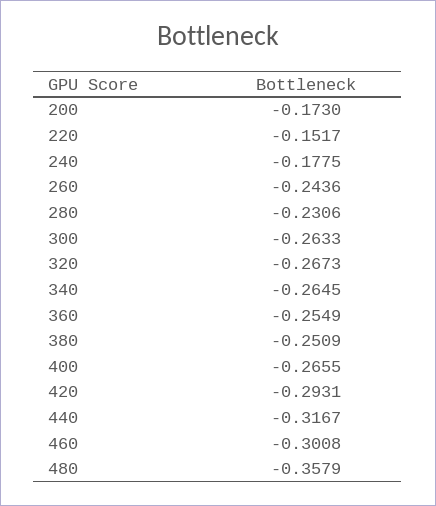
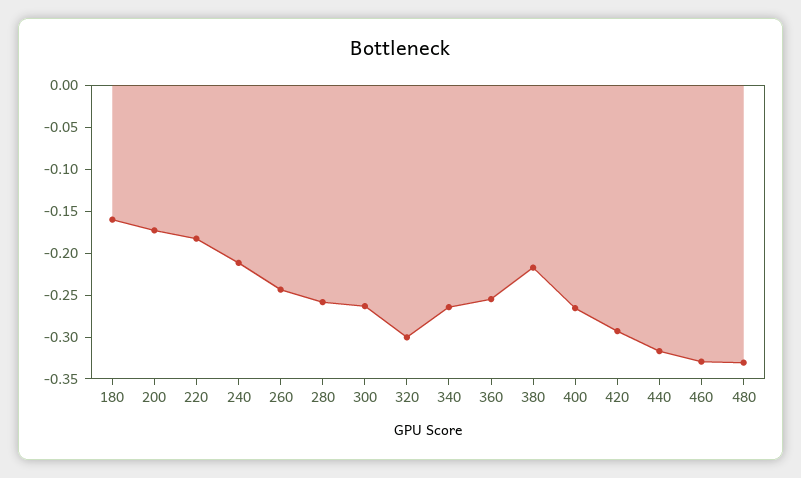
  {
    "200": -0.173,
-   "220": -0.1517,
+   "220": -0.18,
-   "240": -0.1775,
+   "240": -0.21,
    "260": -0.2436,
-   "280": -0.2306,
+   "280": -0.26,
    "300": -0.2633,
-   "320": -0.2673,
+   "320": -0.3,
    "340": -0.2645,
    "360": -0.2549,
-   "380": -0.2509,
+   "380": -0.22,
    "400": -0.2655,
    "420": -0.2931,
    "440": -0.3167,
-   "460": -0.3008,
+   "460": -0.33,
-   "480": -0.3579
+   "480": -0.33,
+   "180": -0.16
  }

